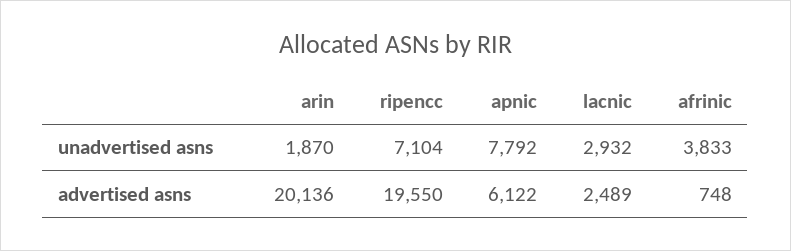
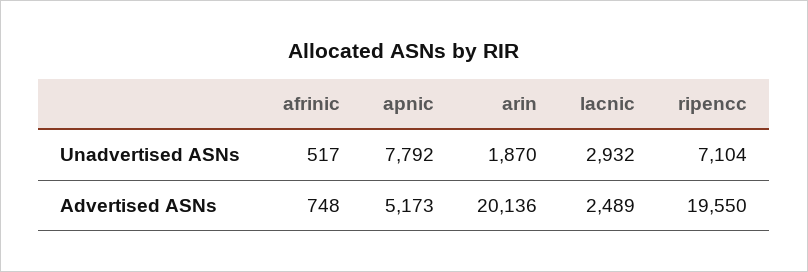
  {
    "arin": {
      "unadvertised asns": 1870,
      "advertised asns": 20136
    },
    "ripencc": {
      "unadvertised asns": 7104,
      "advertised asns": 19550
    },
    "apnic": {
      "unadvertised asns": 7792,
-     "advertised asns": 6122
+     "advertised asns": 5173
    },
    "lacnic": {
      "unadvertised asns": 2932,
      "advertised asns": 2489
    },
    "afrinic": {
-     "unadvertised asns": 3833,
+     "unadvertised asns": 517,
      "advertised asns": 748
    }
  }

